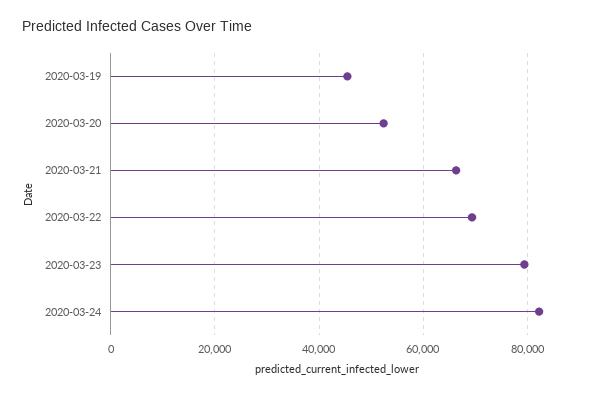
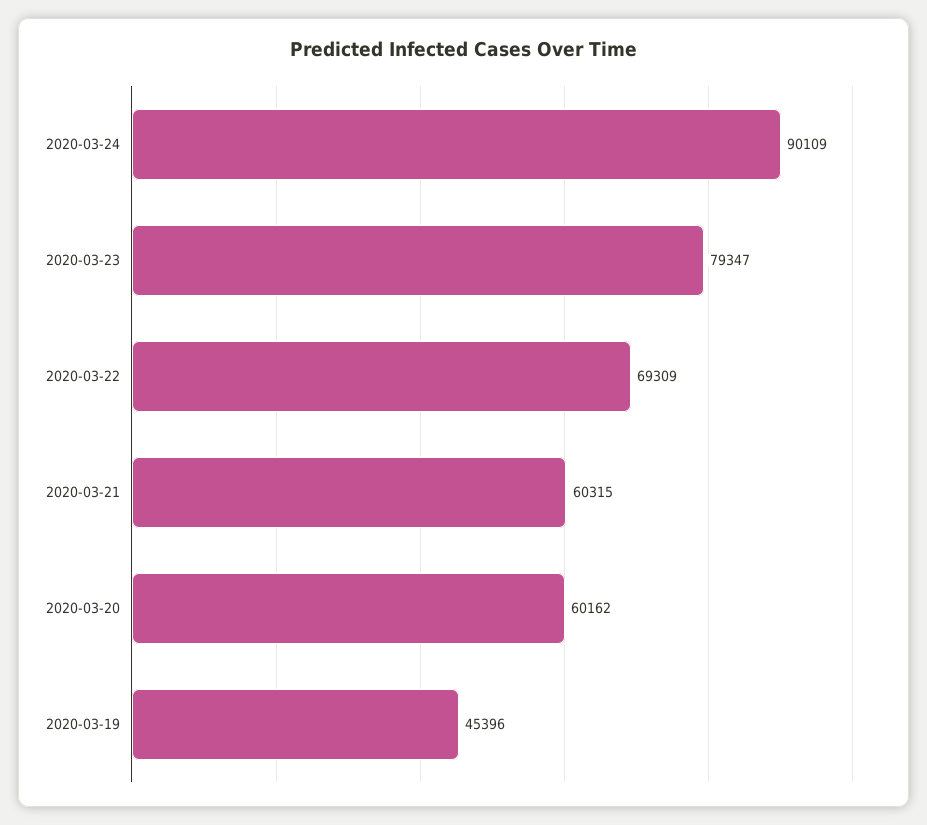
  {
    "2020-03-19": 45396,
-   "2020-03-20": 52000,
+   "2020-03-20": 60162,
-   "2020-03-21": 66000,
+   "2020-03-21": 60315,
    "2020-03-22": 69309,
    "2020-03-23": 79347,
-   "2020-03-24": 82000
+   "2020-03-24": 90109
  }

